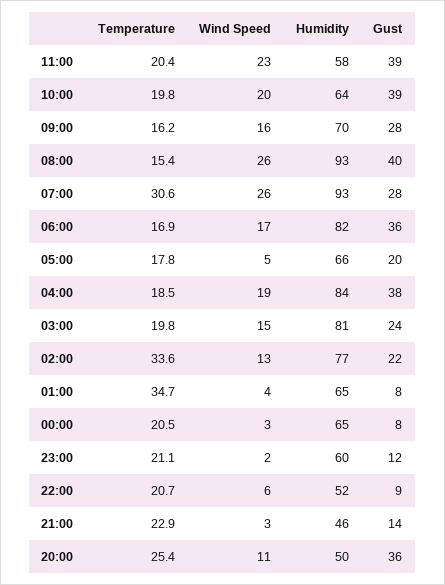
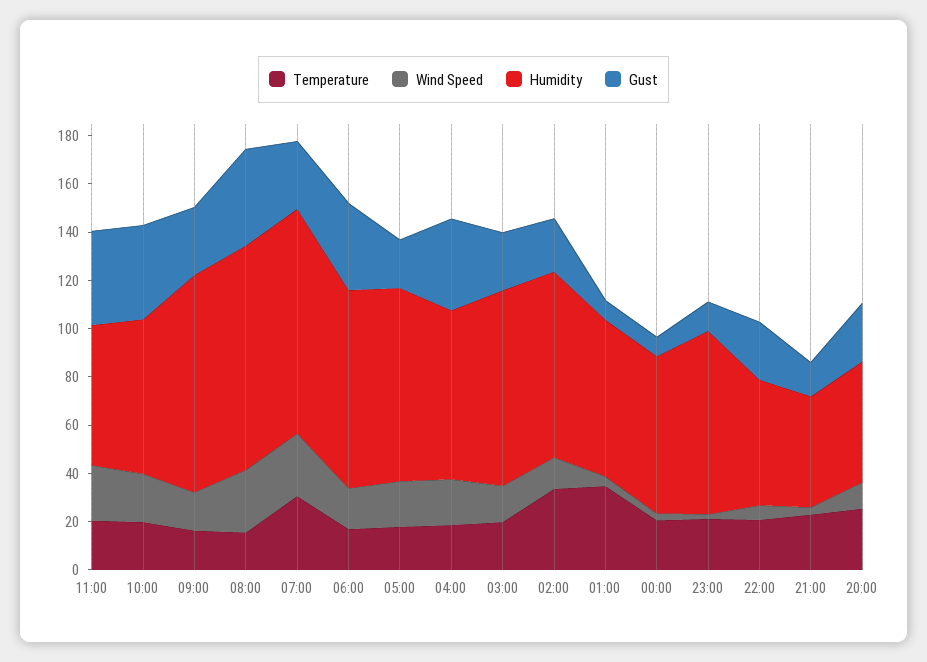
  {
    "Temperature": {
      "11:00": 20.4,
      "10:00": 19.8,
      "09:00": 16.2,
      "08:00": 15.4,
      "07:00": 30.6,
      "06:00": 16.9,
      "05:00": 17.8,
      "04:00": 18.5,
      "03:00": 19.8,
      "02:00": 33.6,
      "01:00": 34.7,
      "00:00": 20.5,
      "23:00": 21.1,
      "22:00": 20.7,
      "21:00": 22.9,
      "20:00": 25.4
    },
    "Wind Speed": {
      "11:00": 23,
      "10:00": 20,
      "09:00": 16,
      "08:00": 26,
      "07:00": 26,
      "06:00": 17,
-     "05:00": 5,
+     "05:00": 20,
      "04:00": 19,
      "03:00": 15,
      "02:00": 13,
      "01:00": 4,
      "00:00": 3,
      "23:00": 2,
      "22:00": 6,
      "21:00": 3,
      "20:00": 11
    },
    "Humidity": {
      "11:00": 58,
      "10:00": 64,
-     "09:00": 70,
+     "09:00": 90,
      "08:00": 93,
      "07:00": 93,
      "06:00": 82,
-     "05:00": 66,
+     "05:00": 80,
-     "04:00": 84,
+     "04:00": 70,
      "03:00": 81,
      "02:00": 77,
      "01:00": 65,
      "00:00": 65,
-     "23:00": 60,
+     "23:00": 75,
      "22:00": 52,
      "21:00": 46,
      "20:00": 50
    },
    "Gust": {
      "11:00": 39,
      "10:00": 39,
      "09:00": 28,
      "08:00": 40,
      "07:00": 28,
      "06:00": 36,
      "05:00": 20,
      "04:00": 38,
      "03:00": 24,
      "02:00": 22,
      "01:00": 8,
      "00:00": 8,
      "23:00": 12,
-     "22:00": 9,
+     "22:00": 25,
      "21:00": 14,
-     "20:00": 36
+     "20:00": 25
    }
  }

